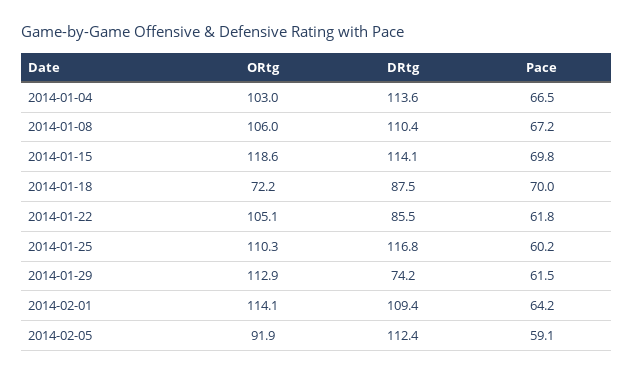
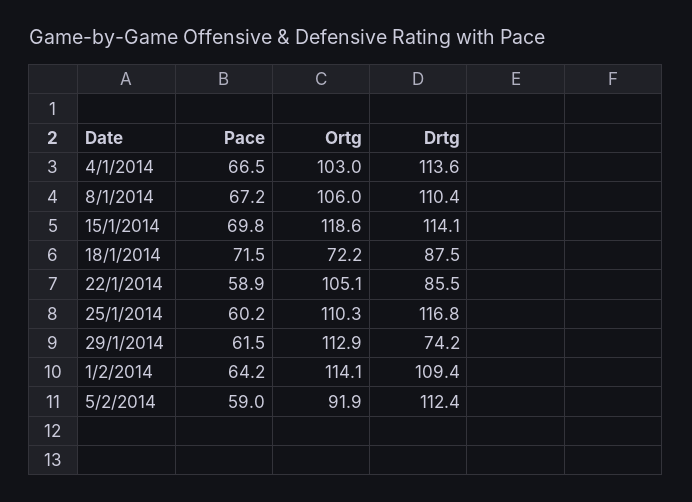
  {
    "ORtg": {
      "2014-01-04": 103,
      "2014-01-08": 106,
      "2014-01-15": 118.6,
      "2014-01-18": 72.2,
      "2014-01-22": 105.1,
      "2014-01-25": 110.3,
      "2014-01-29": 112.9,
      "2014-02-01": 114.1,
      "2014-02-05": 91.9
    },
    "DRtg": {
      "2014-01-04": 113.6,
      "2014-01-08": 110.4,
      "2014-01-15": 114.1,
      "2014-01-18": 87.5,
      "2014-01-22": 85.5,
      "2014-01-25": 116.8,
      "2014-01-29": 74.2,
      "2014-02-01": 109.4,
      "2014-02-05": 112.4
    },
    "Pace": {
      "2014-01-04": 66.5,
      "2014-01-08": 67.2,
      "2014-01-15": 69.8,
-     "2014-01-18": 70,
+     "2014-01-18": 71.5,
-     "2014-01-22": 61.8,
+     "2014-01-22": 58.9,
      "2014-01-25": 60.2,
      "2014-01-29": 61.5,
      "2014-02-01": 64.2,
-     "2014-02-05": 59.1
+     "2014-02-05": 59
    }
  }

